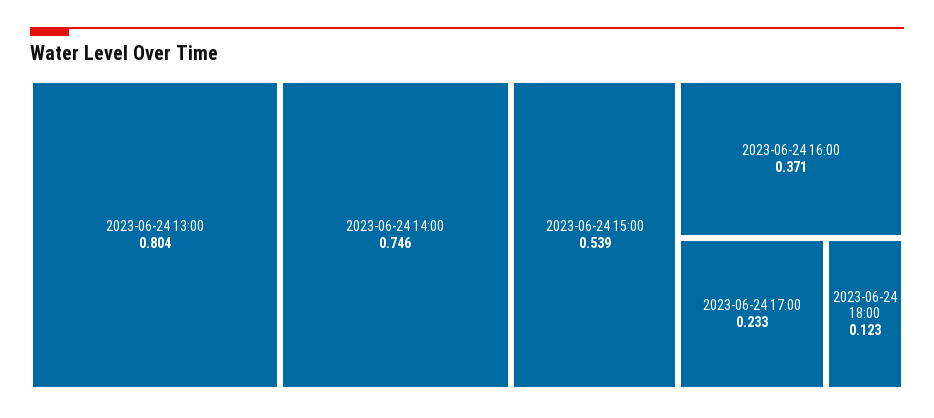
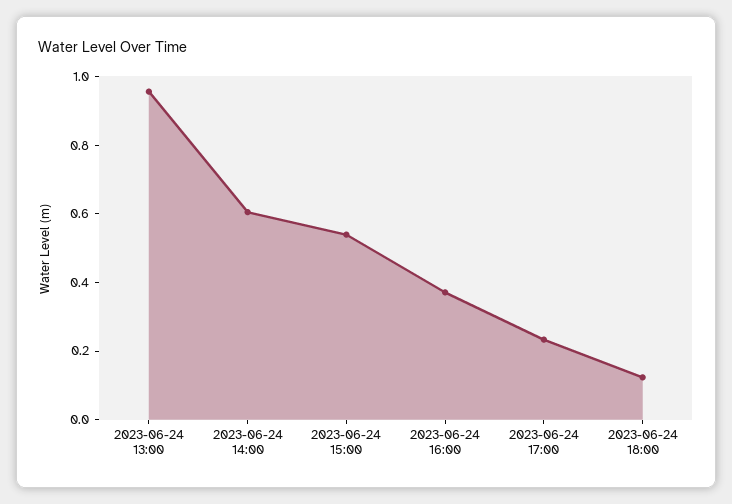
  {
-   "2023-06-24 13:00": 0.804,
+   "2023-06-24 13:00": 0.95,
-   "2023-06-24 14:00": 0.746,
+   "2023-06-24 14:00": 0.6,
    "2023-06-24 15:00": 0.539,
    "2023-06-24 16:00": 0.371,
    "2023-06-24 17:00": 0.233,
    "2023-06-24 18:00": 0.123
  }

